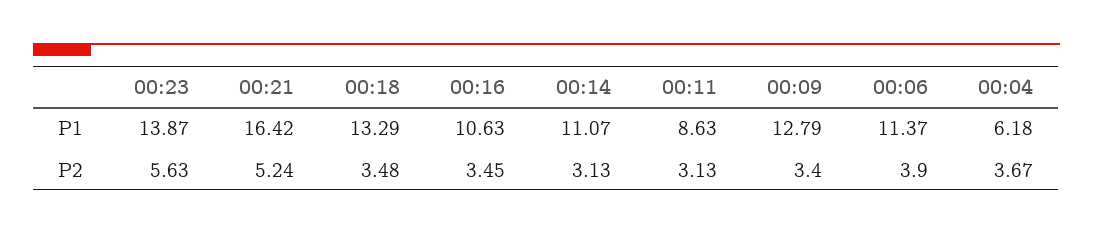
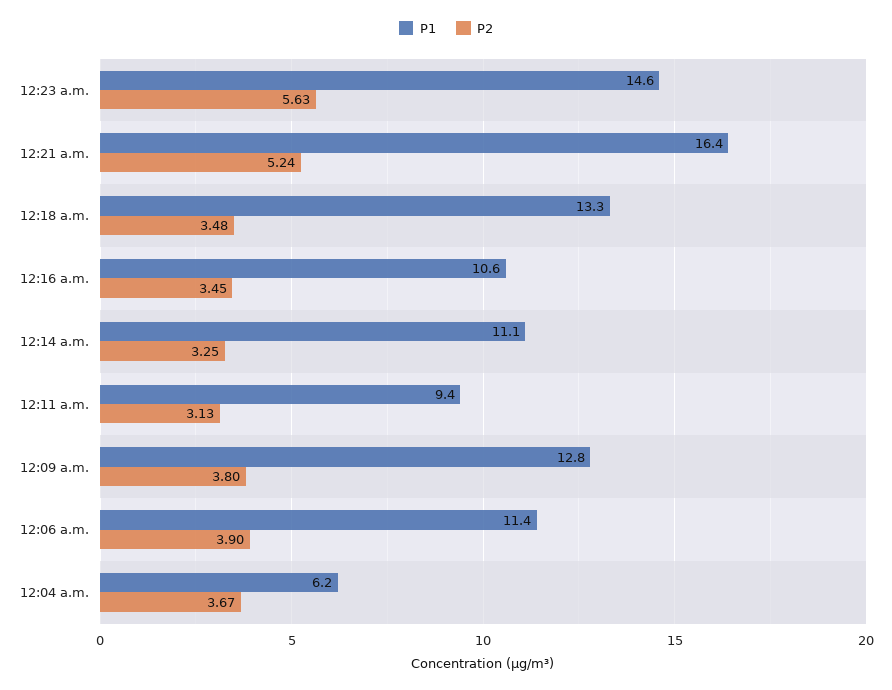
  {
    "P1": {
-     "00:23": 13.87,
+     "00:23": 14.6,
      "00:21": 16.42,
      "00:18": 13.29,
      "00:16": 10.63,
      "00:14": 11.07,
-     "00:11": 8.63,
+     "00:11": 9.4,
      "00:09": 12.79,
      "00:06": 11.37,
      "00:04": 6.18
    },
    "P2": {
      "00:23": 5.63,
      "00:21": 5.24,
      "00:18": 3.48,
      "00:16": 3.45,
-     "00:14": 3.13,
+     "00:14": 3.25,
      "00:11": 3.13,
-     "00:09": 3.4,
+     "00:09": 3.8,
      "00:06": 3.9,
      "00:04": 3.67
    }
  }

